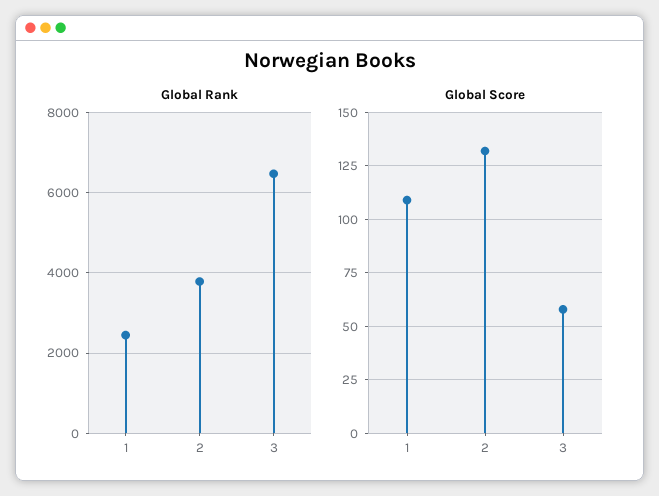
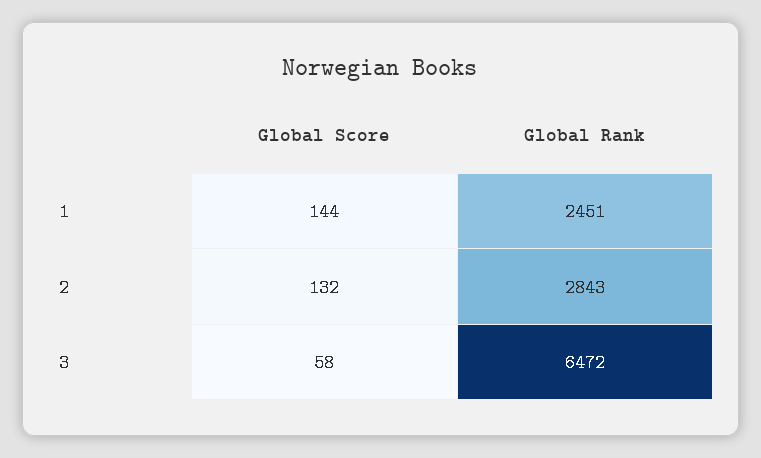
  {
    "Global Rank": {
      "1": 2451,
-     "2": 3800,
+     "2": 2843,
      "3": 6472
    },
    "Global Score": {
-     "1": 110,
+     "1": 144,
      "2": 132,
      "3": 58
    }
  }

